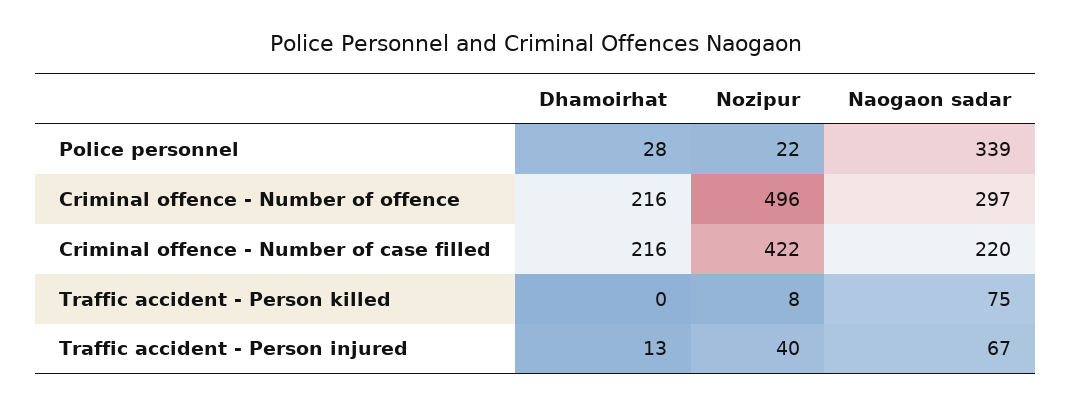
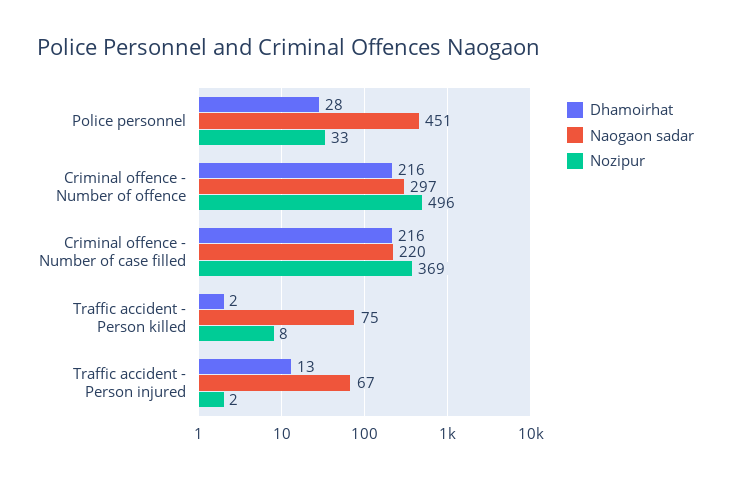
  {
    "Dhamoirhat": {
      "Police personnel": 28,
      "Criminal offence - Number of offence": 216,
      "Criminal offence - Number of case filled": 216,
-     "Traffic accident - Person killed": 0,
+     "Traffic accident - Person killed": 2,
      "Traffic accident - Person injured": 13
    },
    "Nozipur": {
-     "Police personnel": 22,
+     "Police personnel": 33,
      "Criminal offence - Number of offence": 496,
-     "Criminal offence - Number of case filled": 422,
+     "Criminal offence - Number of case filled": 369,
      "Traffic accident - Person killed": 8,
-     "Traffic accident - Person injured": 40
+     "Traffic accident - Person injured": 2
    },
    "Naogaon sadar": {
-     "Police personnel": 339,
+     "Police personnel": 451,
      "Criminal offence - Number of offence": 297,
      "Criminal offence - Number of case filled": 220,
      "Traffic accident - Person killed": 75,
      "Traffic accident - Person injured": 67
    }
  }

